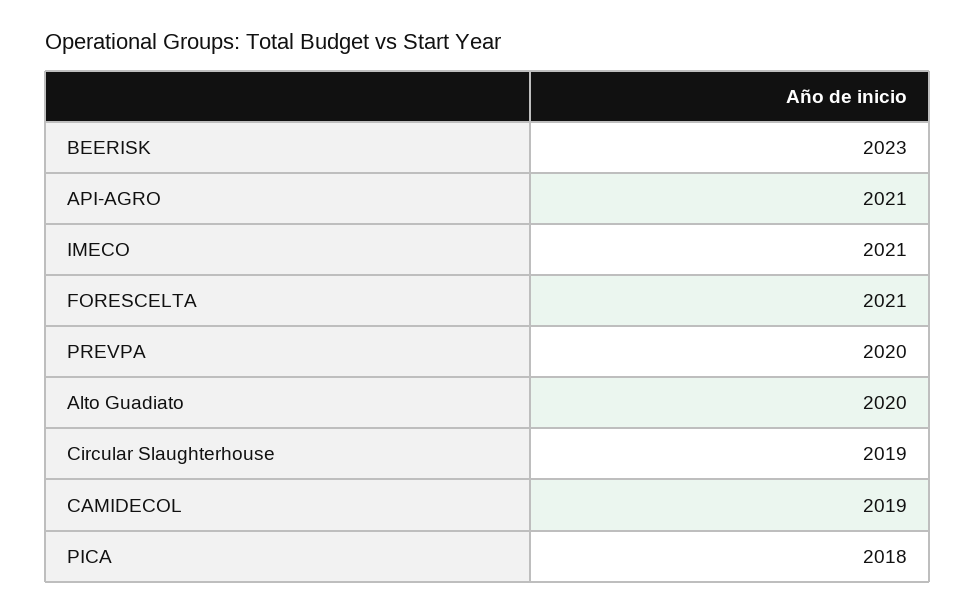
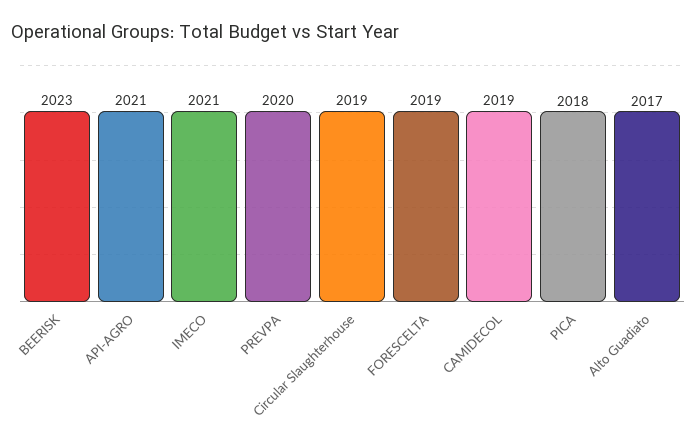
  {
    "BEERISK": 2023,
    "API-AGRO": 2021,
    "IMECO": 2021,
-   "FORESCELTA": 2021,
+   "FORESCELTA": 2019,
    "PREVPA": 2020,
-   "Alto Guadiato": 2020,
+   "Alto Guadiato": 2017,
    "Circular Slaughterhouse": 2019,
    "CAMIDECOL": 2019,
    "PICA": 2018
  }

